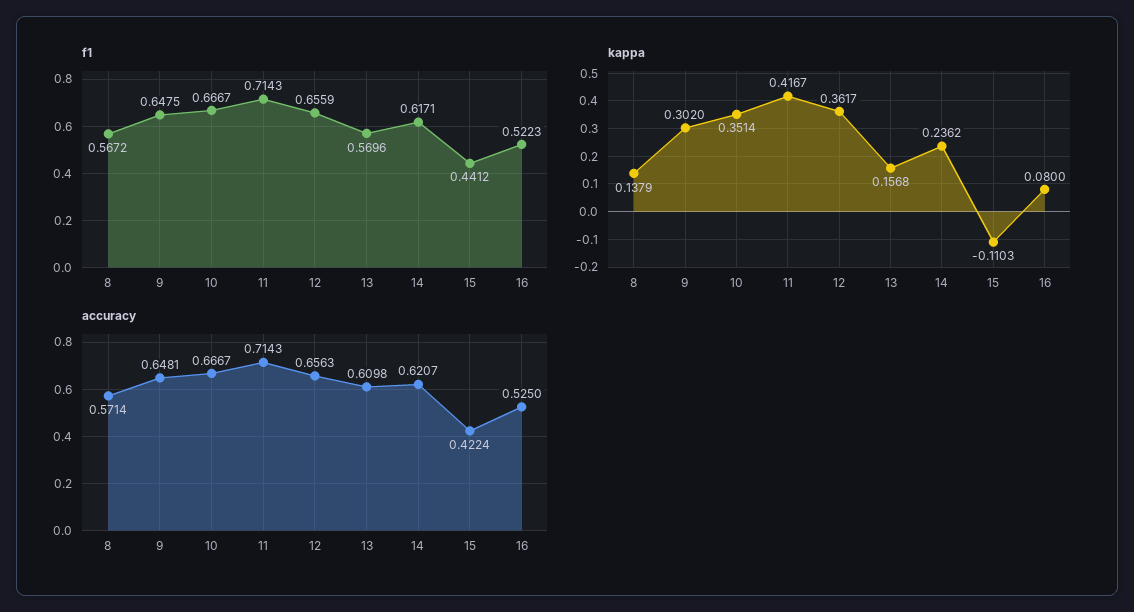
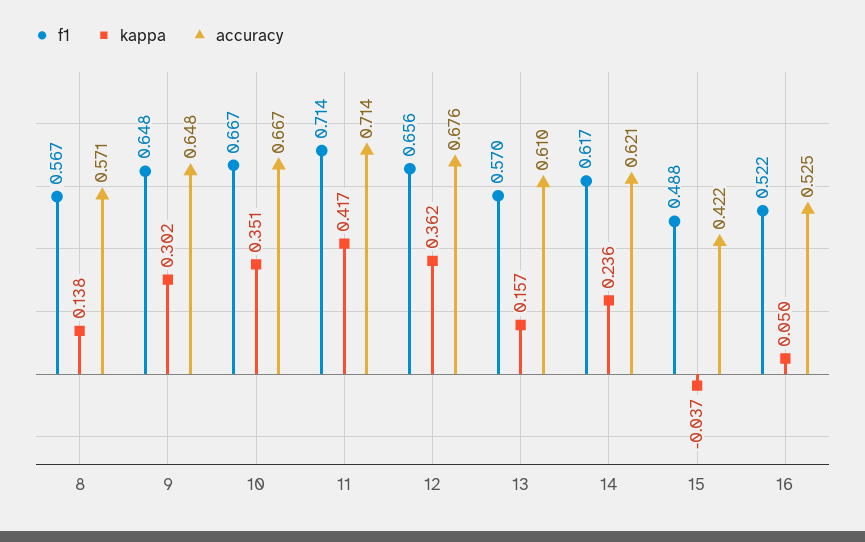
  {
    "f1": {
      "8": 0.5672,
      "9": 0.6475,
      "10": 0.6667,
      "11": 0.7143,
      "12": 0.6559,
      "13": 0.5696,
      "14": 0.6171,
-     "15": 0.4412,
+     "15": 0.488,
      "16": 0.5223
    },
    "kappa": {
      "8": 0.1379,
      "9": 0.302,
      "10": 0.3514,
      "11": 0.4167,
      "12": 0.3617,
      "13": 0.1568,
      "14": 0.2362,
-     "15": -0.1103,
+     "15": -0.037,
-     "16": 0.08
+     "16": 0.05
    },
    "accuracy": {
      "8": 0.5714,
      "9": 0.6481,
      "10": 0.6667,
      "11": 0.7143,
-     "12": 0.6563,
+     "12": 0.676,
      "13": 0.6098,
      "14": 0.6207,
      "15": 0.4224,
      "16": 0.525
    }
  }

